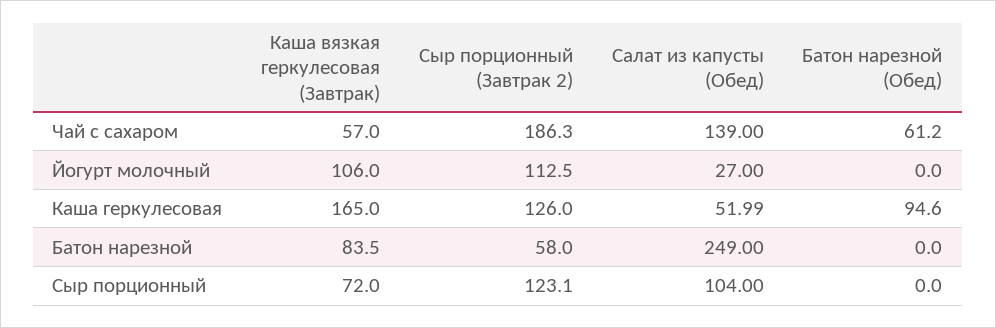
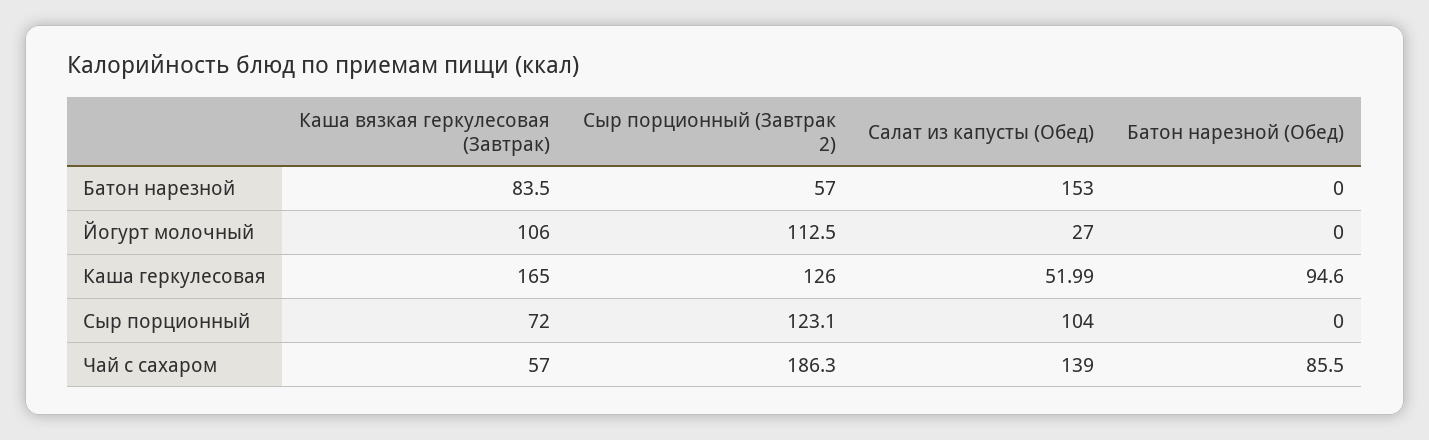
  {
    "Каша вязкая геркулесовая (Завтрак)": {
      "Чай с сахаром": 57,
      "Йогурт молочный": 106,
      "Каша геркулесовая": 165,
      "Батон нарезной": 83.5,
      "Сыр порционный": 72
    },
    "Сыр порционный (Завтрак 2)": {
      "Чай с сахаром": 186.3,
      "Йогурт молочный": 112.5,
      "Каша геркулесовая": 126,
-     "Батон нарезной": 58,
+     "Батон нарезной": 57,
      "Сыр порционный": 123.1
    },
    "Салат из капусты (Обед)": {
      "Чай с сахаром": 139,
      "Йогурт молочный": 27,
      "Каша геркулесовая": 51.99,
-     "Батон нарезной": 249,
+     "Батон нарезной": 153,
      "Сыр порционный": 104
    },
    "Батон нарезной (Обед)": {
-     "Чай с сахаром": 61.2,
+     "Чай с сахаром": 85.5,
      "Йогурт молочный": 0,
      "Каша геркулесовая": 94.6,
      "Батон нарезной": 0,
      "Сыр порционный": 0
    }
  }

